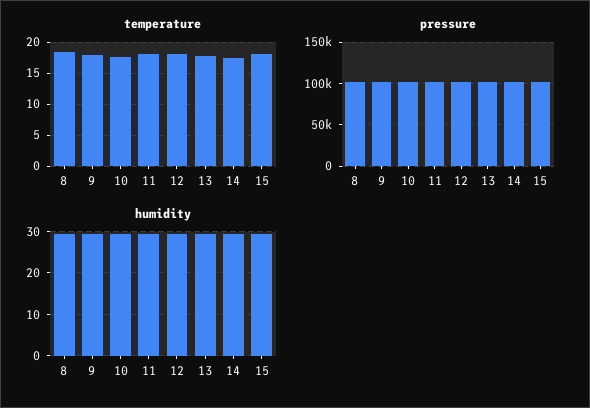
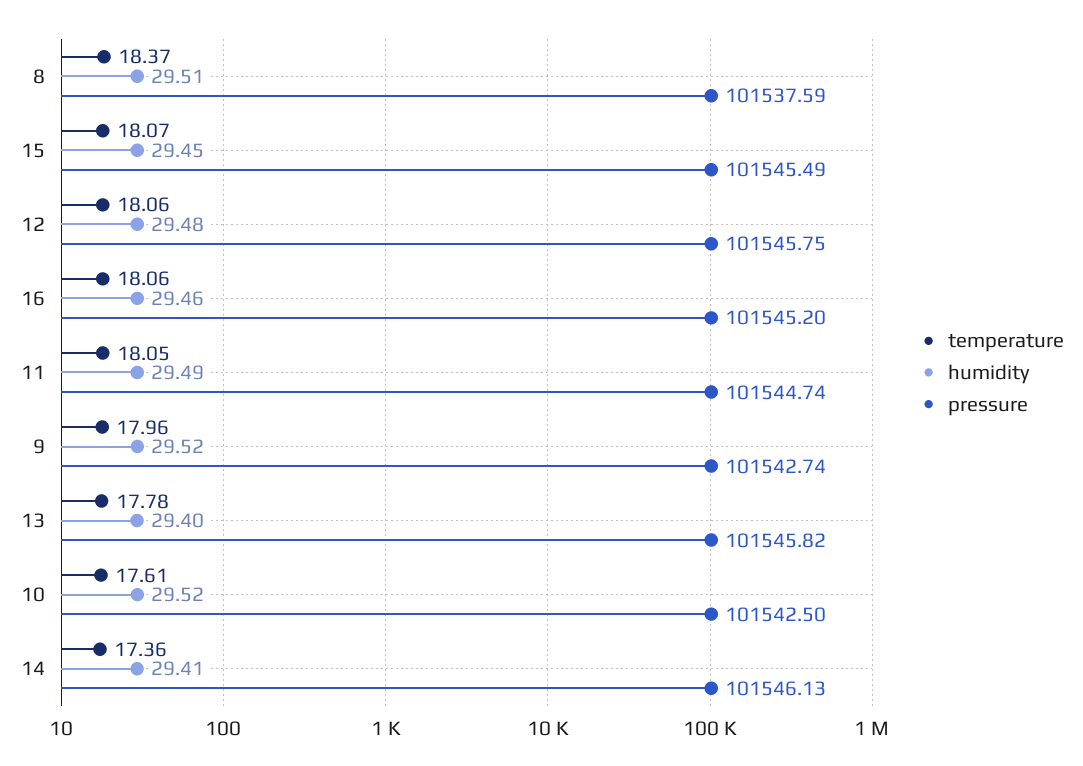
  {
    "temperature": {
      "8": 18.37,
      "9": 17.96,
      "10": 17.61,
      "11": 18.05,
      "12": 18.06,
      "13": 17.78,
      "14": 17.36,
-     "15": 18.07
+     "15": 18.07,
+     "16": 18.06
    },
    "pressure": {
      "8": 101537.59,
      "9": 101542.74,
      "10": 101542.5,
      "11": 101544.74,
      "12": 101545.75,
      "13": 101545.82,
      "14": 101546.13,
-     "15": 101545.49
+     "15": 101545.49,
+     "16": 101545.2
    },
    "humidity": {
      "8": 29.51,
      "9": 29.52,
      "10": 29.52,
      "11": 29.49,
      "12": 29.48,
      "13": 29.4,
      "14": 29.41,
-     "15": 29.45
+     "15": 29.45,
+     "16": 29.46
    }
  }

